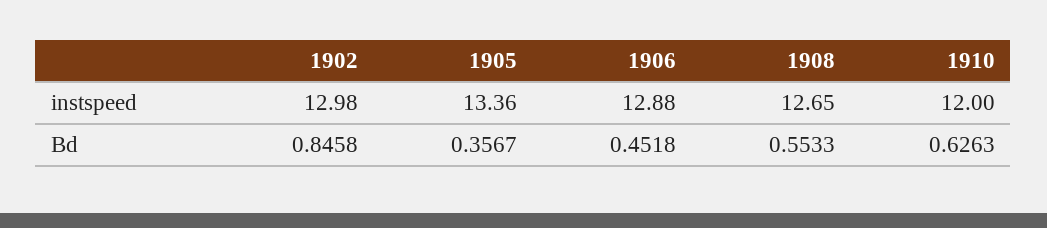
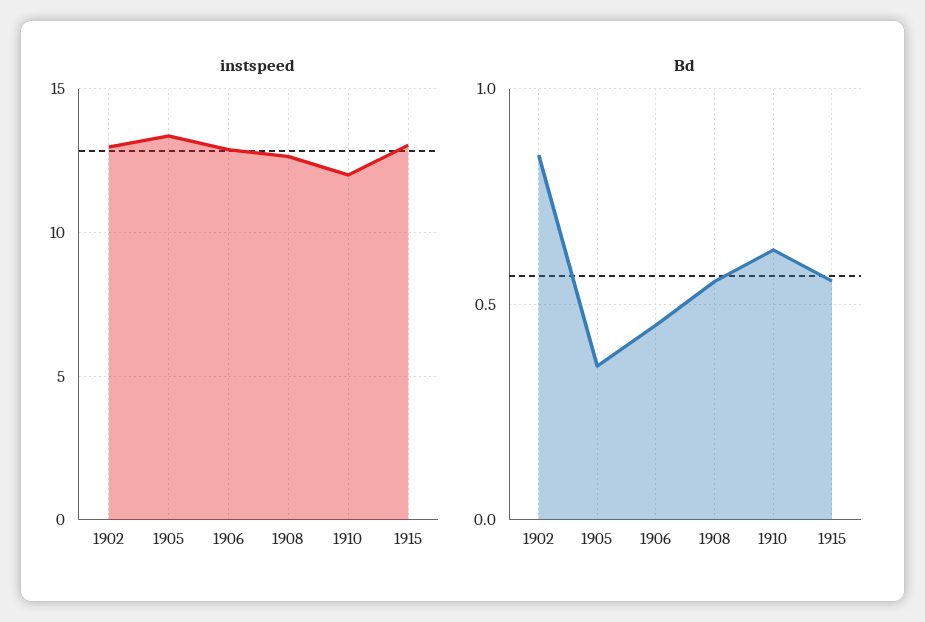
  {
    "instspeed": {
      "1902": 12.98,
      "1905": 13.36,
      "1906": 12.88,
      "1908": 12.65,
-     "1910": 12
+     "1910": 12,
+     "1915": 13
    },
    "Bd": {
      "1902": 0.8458,
      "1905": 0.3567,
      "1906": 0.4518,
      "1908": 0.5533,
-     "1910": 0.6263
+     "1910": 0.6263,
+     "1915": 0.55
    }
  }

